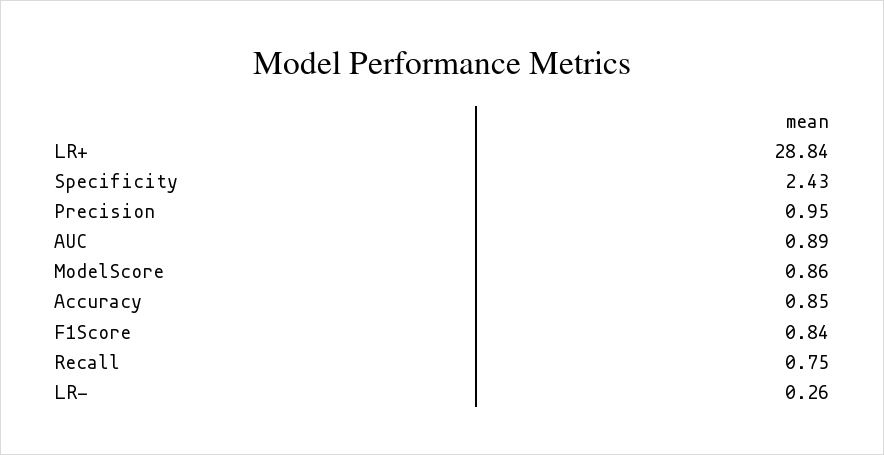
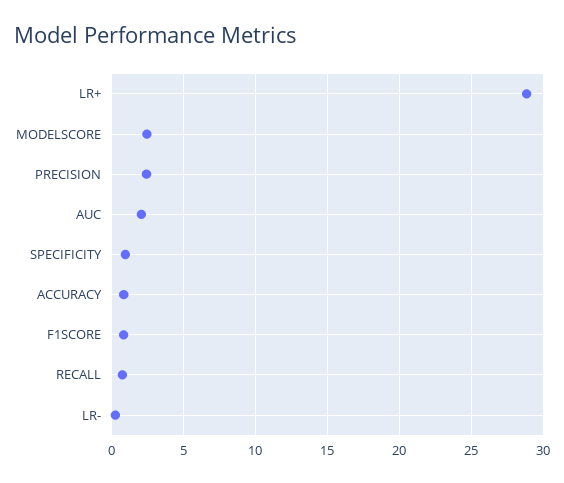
  {
    "LR+": 28.84,
-   "Specificity": 2.43,
+   "Specificity": 1,
-   "Precision": 0.95,
+   "Precision": 2.5,
-   "AUC": 0.89,
+   "AUC": 2,
-   "ModelScore": 0.86,
+   "ModelScore": 2.5,
    "Accuracy": 0.85,
    "F1Score": 0.84,
    "Recall": 0.75,
    "LR-": 0.26
  }

